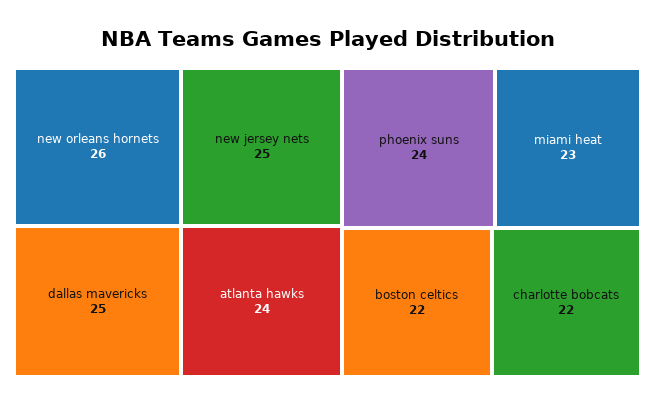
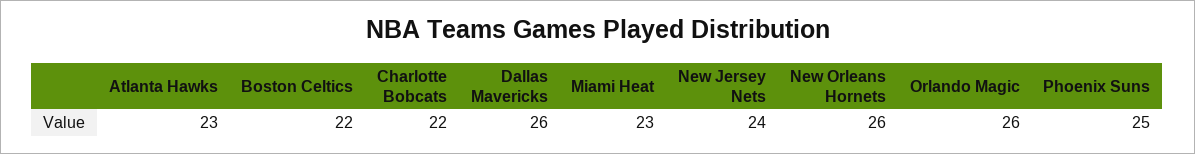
  {
    "new orleans hornets": 26,
-   "dallas mavericks": 25,
+   "dallas mavericks": 26,
-   "new jersey nets": 25,
+   "new jersey nets": 24,
-   "atlanta hawks": 24,
+   "atlanta hawks": 23,
-   "phoenix suns": 24,
+   "phoenix suns": 25,
    "miami heat": 23,
    "boston celtics": 22,
-   "charlotte bobcats": 22
+   "charlotte bobcats": 22,
+   "Orlando Magic": 26
  }

